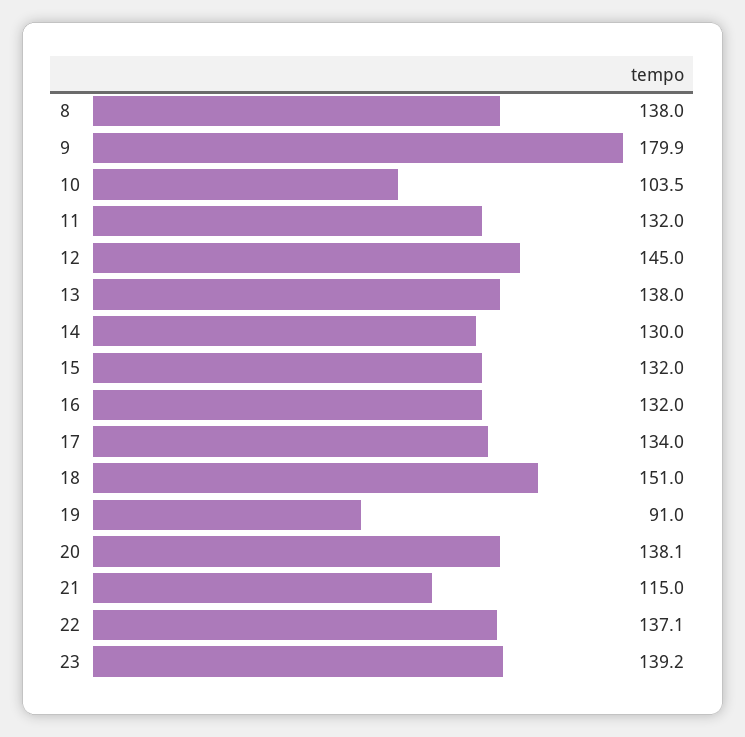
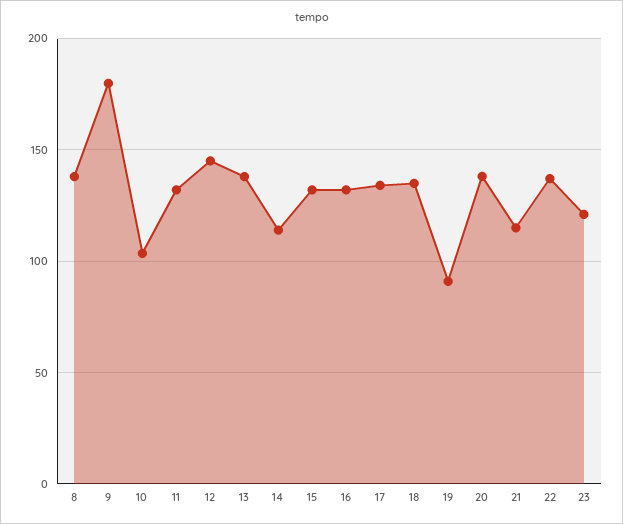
  {
    "8": 138,
    "9": 179.9,
    "10": 103.5,
    "11": 132,
    "12": 145,
    "13": 138,
-   "14": 130,
+   "14": 115,
    "15": 132,
    "16": 132,
    "17": 134,
-   "18": 151,
+   "18": 135,
    "19": 91,
    "20": 138.1,
    "21": 115,
    "22": 137.1,
-   "23": 139.2
+   "23": 120
  }

